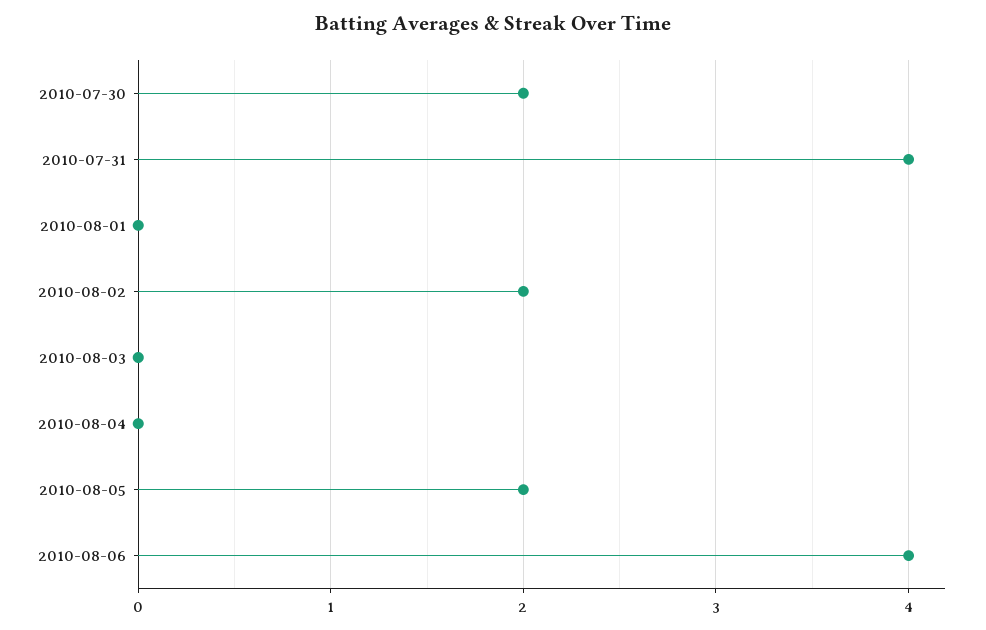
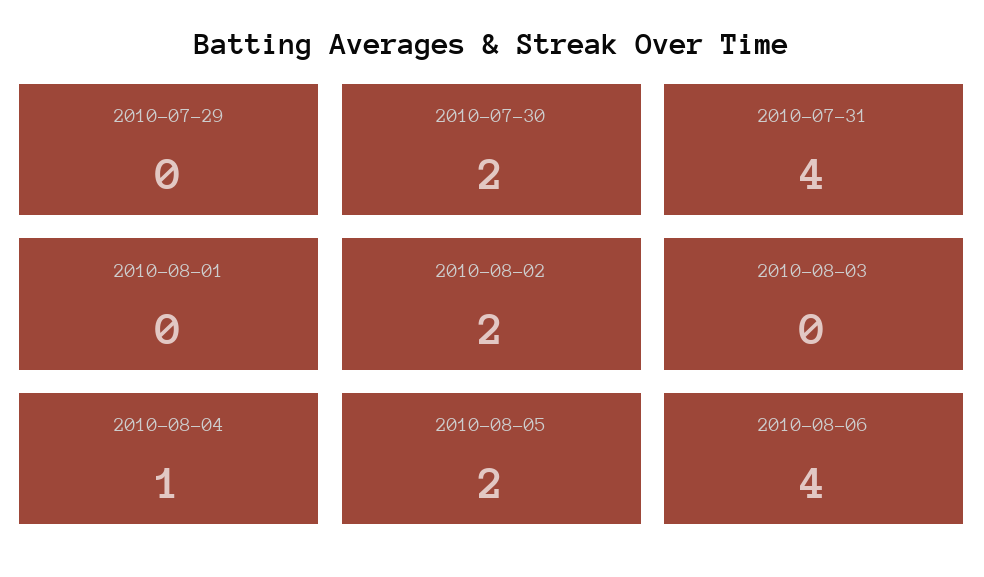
  {
    "2010-07-30": 2,
    "2010-07-31": 4,
    "2010-08-01": 0,
    "2010-08-02": 2,
    "2010-08-03": 0,
-   "2010-08-04": 0,
+   "2010-08-04": 1,
    "2010-08-05": 2,
-   "2010-08-06": 4
+   "2010-08-06": 4,
+   "2010-07-29": 0
  }

